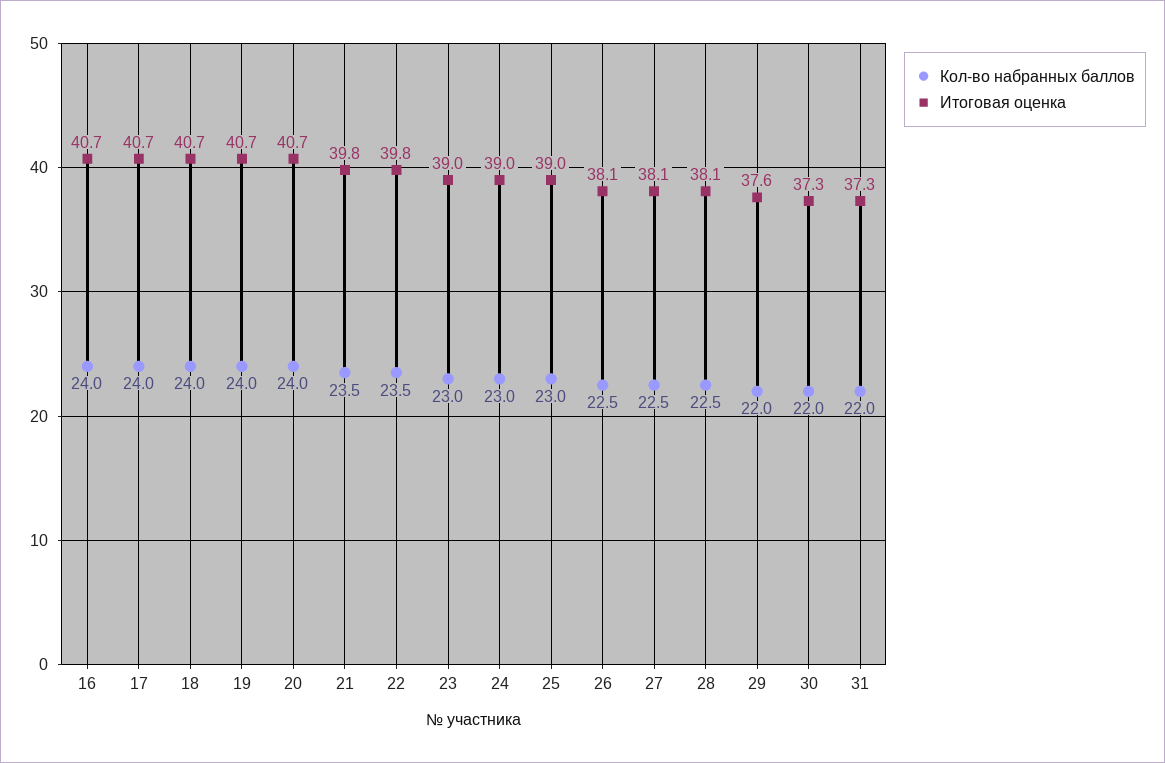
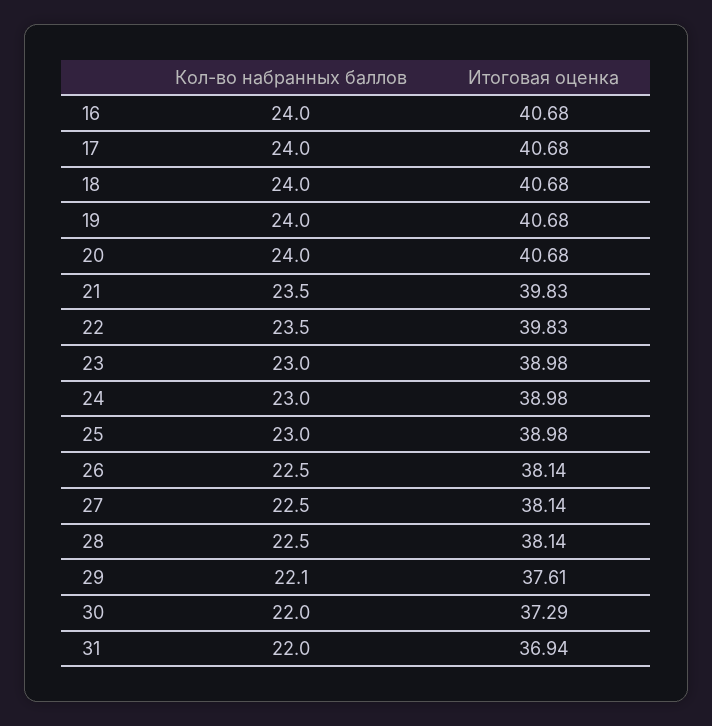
  {
    "Кол-во набранных баллов": {
      "16": 24,
      "17": 24,
      "18": 24,
      "19": 24,
      "20": 24,
      "21": 23.5,
      "22": 23.5,
      "23": 23,
      "24": 23,
      "25": 23,
      "26": 22.5,
      "27": 22.5,
      "28": 22.5,
-     "29": 22,
+     "29": 22.1,
      "30": 22,
      "31": 22
    },
    "Итоговая оценка": {
      "16": 40.68,
      "17": 40.68,
      "18": 40.68,
      "19": 40.68,
      "20": 40.68,
      "21": 39.83,
      "22": 39.83,
      "23": 38.98,
      "24": 38.98,
      "25": 38.98,
      "26": 38.14,
      "27": 38.14,
      "28": 38.14,
      "29": 37.61,
      "30": 37.29,
-     "31": 37.3
+     "31": 36.94
    }
  }

